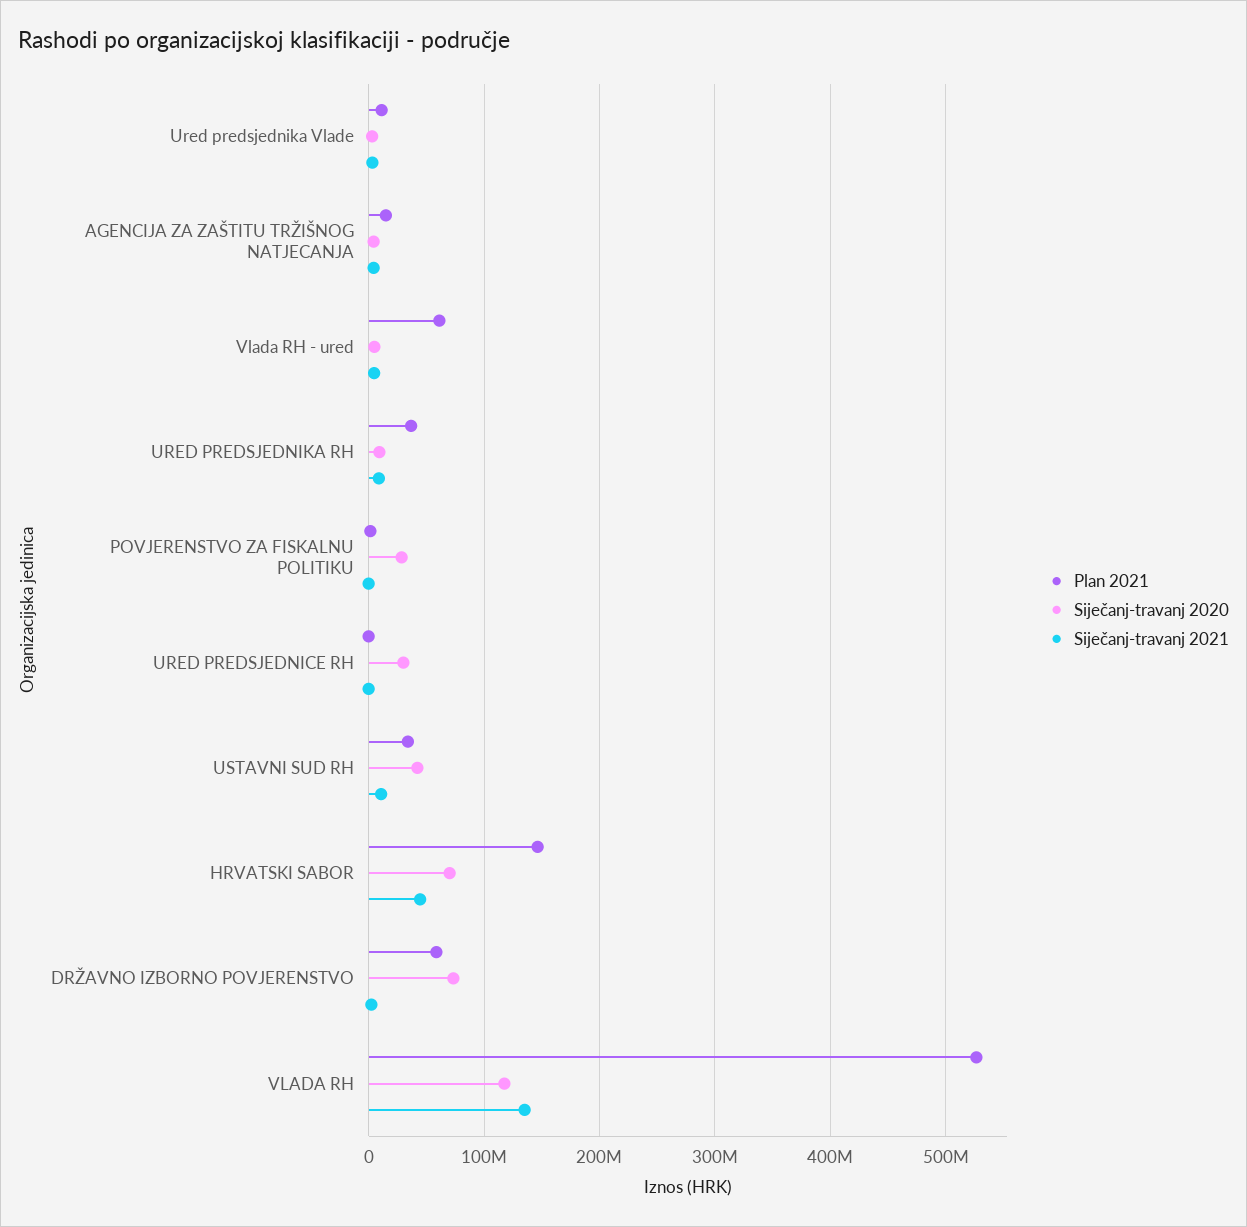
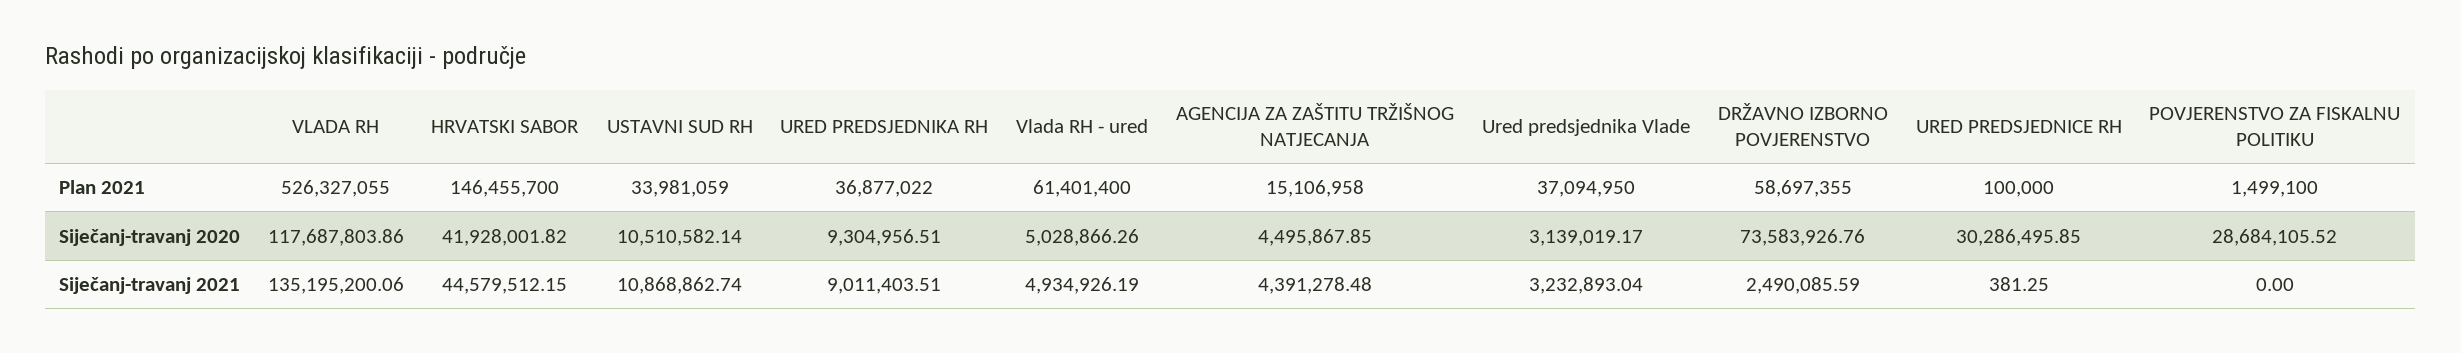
  {
    "Plan 2021": {
-     "Ured predsjednika Vlade": 10000000,
+     "Ured predsjednika Vlade": 37094950,
      "AGENCIJA ZA ZAŠTITU TRŽIŠNOG NATJECANJA": 15106958,
      "Vlada RH - ured": 61401400,
      "URED PREDSJEDNIKA RH": 36877022,
      "POVJERENSTVO ZA FISKALNU POLITIKU": 1499100,
      "URED PREDSJEDNICE RH": 100000,
      "USTAVNI SUD RH": 33981059,
      "HRVATSKI SABOR": 146455700,
      "DRŽAVNO IZBORNO POVJERENSTVO": 58697355,
      "VLADA RH": 526327055
    },
    "Siječanj-travanj 2020": {
      "Ured predsjednika Vlade": 3139019.17,
      "AGENCIJA ZA ZAŠTITU TRŽIŠNOG NATJECANJA": 4495867.85,
      "Vlada RH - ured": 5028866.26,
      "URED PREDSJEDNIKA RH": 9304956.51,
      "POVJERENSTVO ZA FISKALNU POLITIKU": 28684105.52,
      "URED PREDSJEDNICE RH": 30286495.85,
-     "USTAVNI SUD RH": 40000000,
+     "USTAVNI SUD RH": 10510582.14,
-     "HRVATSKI SABOR": 70000000,
+     "HRVATSKI SABOR": 41928001.82,
      "DRŽAVNO IZBORNO POVJERENSTVO": 73583926.76,
      "VLADA RH": 117687803.86
    },
    "Siječanj-travanj 2021": {
      "Ured predsjednika Vlade": 3232893.04,
      "AGENCIJA ZA ZAŠTITU TRŽIŠNOG NATJECANJA": 4391278.48,
      "Vlada RH - ured": 4934926.19,
      "URED PREDSJEDNIKA RH": 9011403.51,
      "POVJERENSTVO ZA FISKALNU POLITIKU": 0,
      "URED PREDSJEDNICE RH": 381.25,
      "USTAVNI SUD RH": 10868862.74,
      "HRVATSKI SABOR": 44579512.15,
      "DRŽAVNO IZBORNO POVJERENSTVO": 2490085.59,
      "VLADA RH": 135195200.06
    }
  }

